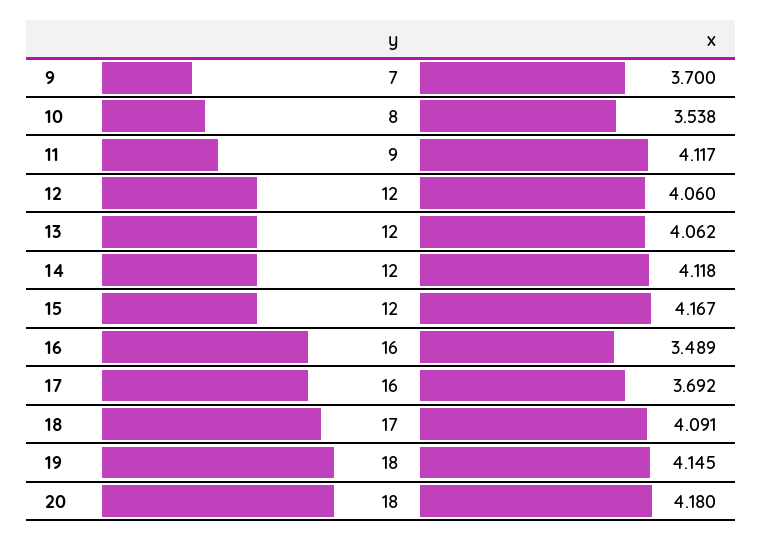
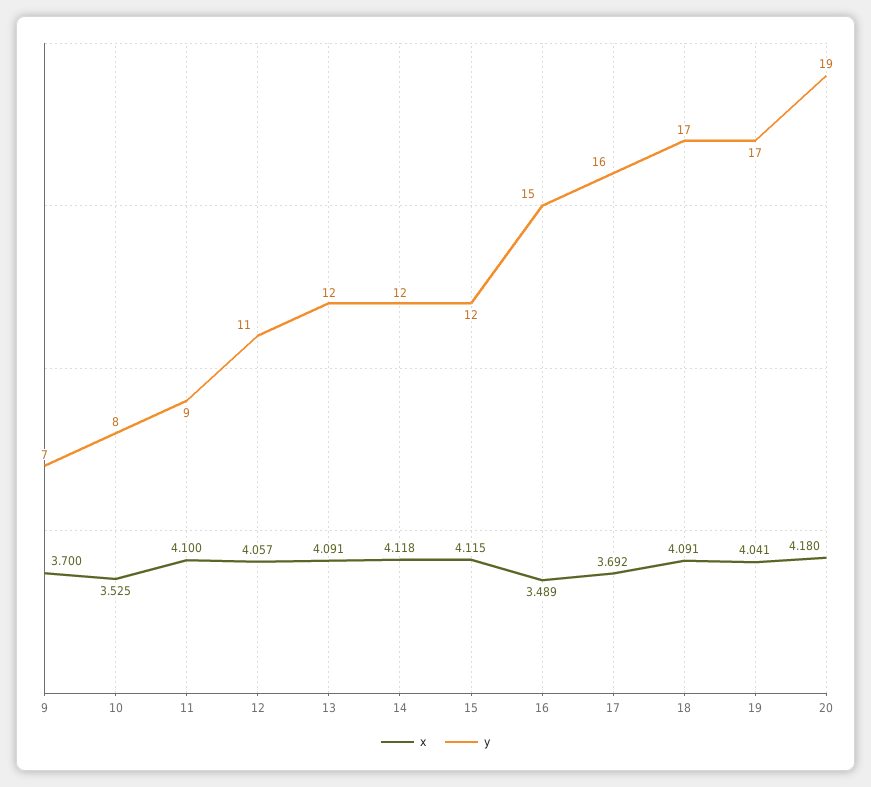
  {
    "y": {
      "9": 7,
      "10": 8,
      "11": 9,
-     "12": 12,
+     "12": 11,
      "13": 12,
      "14": 12,
      "15": 12,
-     "16": 16,
+     "16": 15,
      "17": 16,
      "18": 17,
-     "19": 18,
+     "19": 17,
-     "20": 18
+     "20": 19
    },
    "x": {
      "9": 3.7,
-     "10": 3.538,
+     "10": 3.525,
-     "11": 4.117,
+     "11": 4.1,
-     "12": 4.06,
+     "12": 4.057,
-     "13": 4.062,
+     "13": 4.091,
      "14": 4.118,
-     "15": 4.167,
+     "15": 4.115,
      "16": 3.489,
      "17": 3.692,
      "18": 4.091,
-     "19": 4.145,
+     "19": 4.041,
      "20": 4.18
    }
  }

